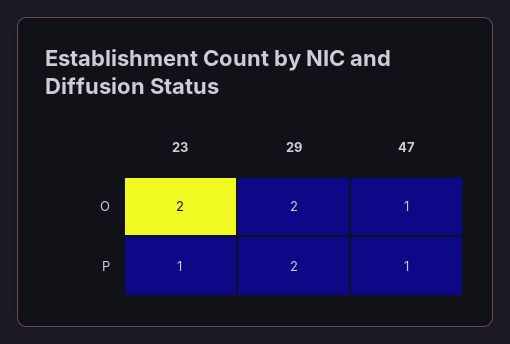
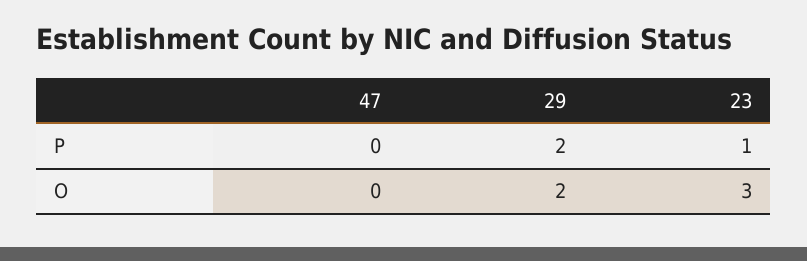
  {
    "23": {
-     "O": 2,
+     "O": 3,
      "P": 1
    },
    "29": {
      "O": 2,
      "P": 2
    },
    "47": {
-     "O": 1,
+     "O": 0,
-     "P": 1
+     "P": 0
    }
  }

